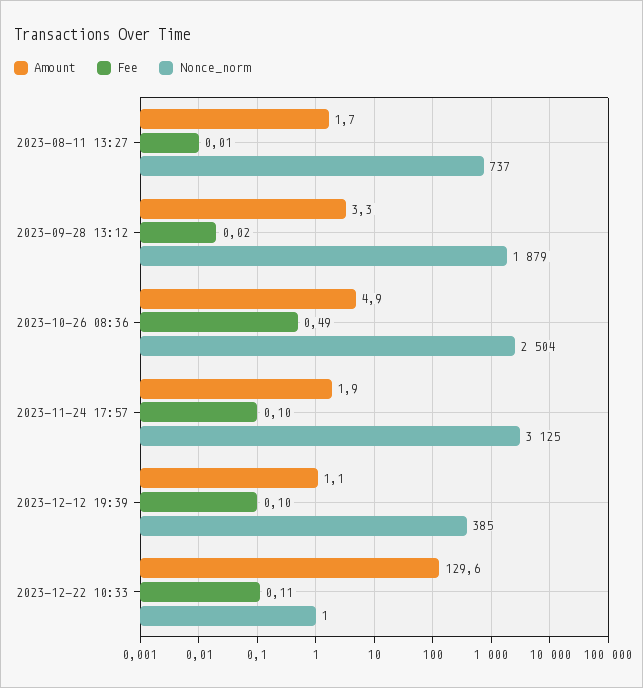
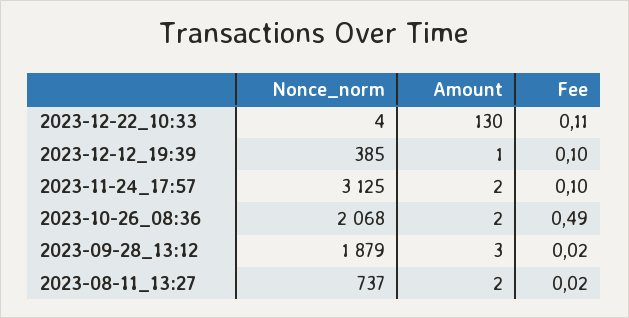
  {
    "Amount": {
      "2023-08-11 13:27": 1.7,
      "2023-09-28 13:12": 3.3,
-     "2023-10-26 08:36": 4.9,
+     "2023-10-26 08:36": 2,
      "2023-11-24 17:57": 1.9,
      "2023-12-12 19:39": 1.1,
      "2023-12-22 10:33": 129.6
    },
    "Fee": {
-     "2023-08-11 13:27": 0.01,
+     "2023-08-11 13:27": 0.02,
      "2023-09-28 13:12": 0.02,
      "2023-10-26 08:36": 0.49,
      "2023-11-24 17:57": 0.1,
      "2023-12-12 19:39": 0.1,
      "2023-12-22 10:33": 0.11
    },
    "Nonce_norm": {
      "2023-08-11 13:27": 737,
      "2023-09-28 13:12": 1879,
-     "2023-10-26 08:36": 2504,
+     "2023-10-26 08:36": 2068,
      "2023-11-24 17:57": 3125,
      "2023-12-12 19:39": 385,
-     "2023-12-22 10:33": 1
+     "2023-12-22 10:33": 4
    }
  }

